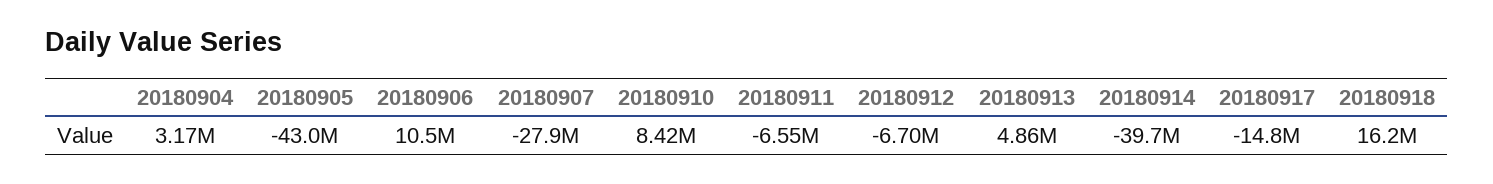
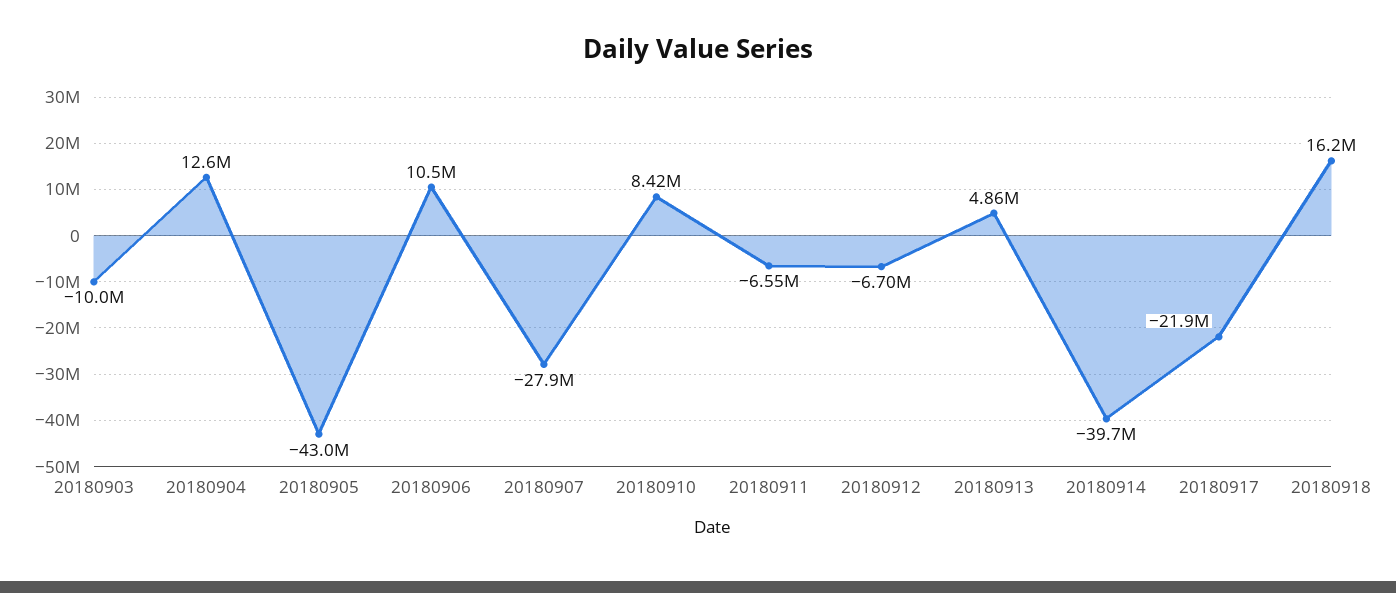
  {
-   "20180904": 3170000,
+   "20180904": 12600000,
    "20180905": -43000000,
    "20180906": 10500000,
    "20180907": -27900000,
    "20180910": 8420000,
    "20180911": -6550000,
    "20180912": -6700000,
    "20180913": 4860000,
    "20180914": -39700000,
-   "20180917": -14800000,
+   "20180917": -21900000,
-   "20180918": 16200000
+   "20180918": 16200000,
+   "20180903": -10000000
  }

